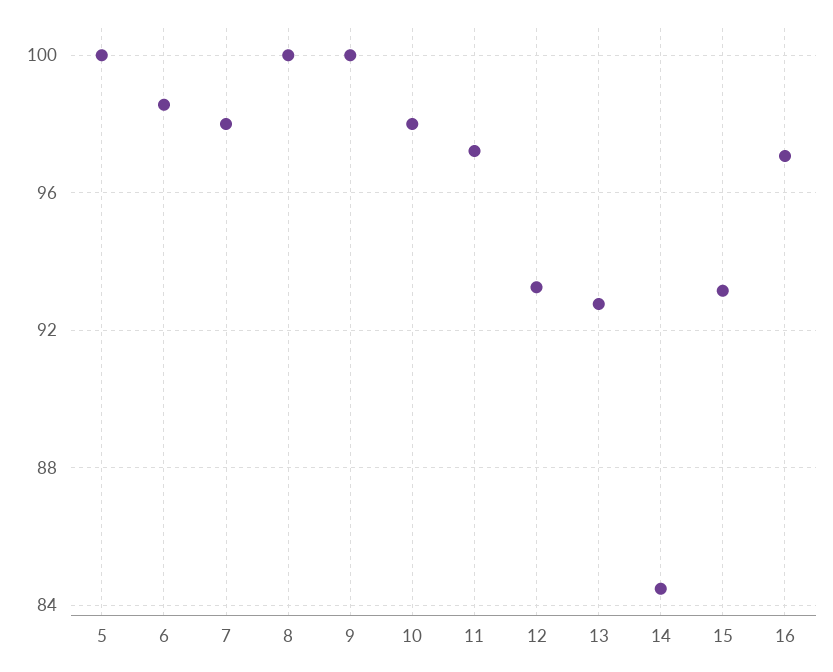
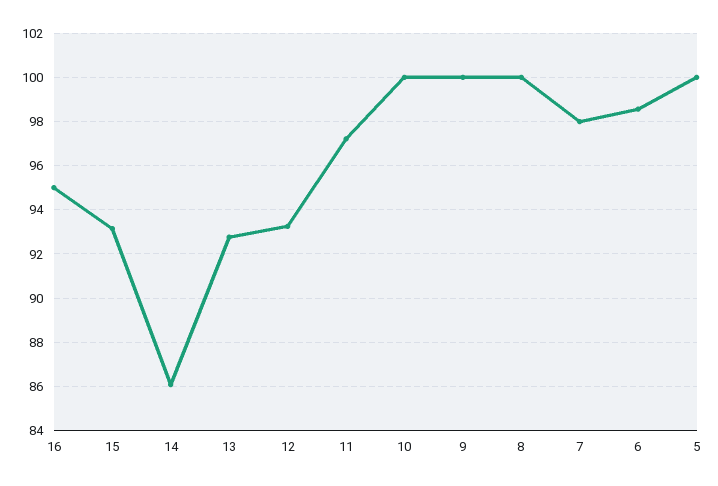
  {
    "5": 100,
    "6": 98.5,
    "7": 98,
    "8": 100,
    "9": 100,
-   "10": 98,
+   "10": 100,
    "11": 97,
    "12": 93.5,
    "13": 93,
-   "14": 84.5,
+   "14": 86,
    "15": 93,
-   "16": 97
+   "16": 95
  }

